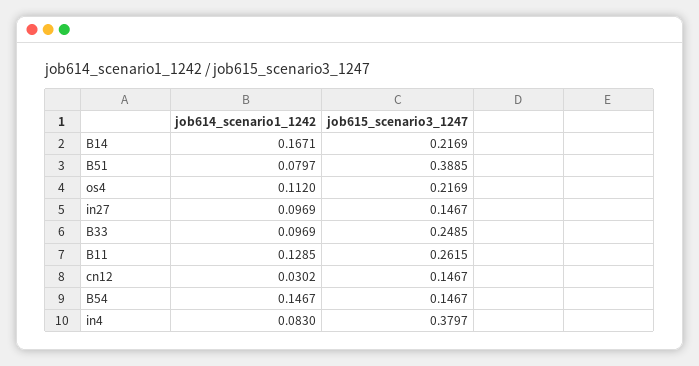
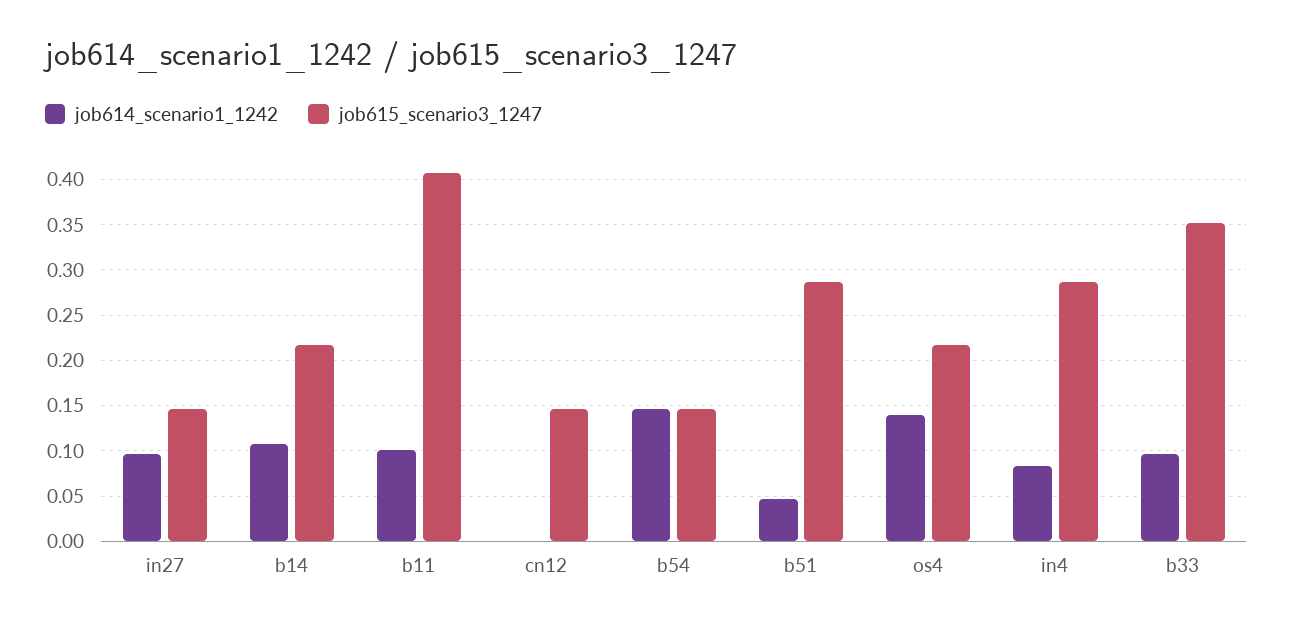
  {
    "job614_scenario1_1242": {
-     "B14": 0.1671,
+     "B14": 0.11,
-     "B51": 0.0797,
+     "B51": 0.05,
-     "os4": 0.112,
+     "os4": 0.14,
      "in27": 0.0969,
      "B33": 0.0969,
-     "B11": 0.1285,
+     "B11": 0.1,
-     "cn12": 0.0302,
+     "cn12": 0,
      "B54": 0.1467,
      "in4": 0.083
    },
    "job615_scenario3_1247": {
      "B14": 0.2169,
-     "B51": 0.3885,
+     "B51": 0.29,
      "os4": 0.2169,
      "in27": 0.1467,
-     "B33": 0.2485,
+     "B33": 0.35,
-     "B11": 0.2615,
+     "B11": 0.41,
      "cn12": 0.1467,
      "B54": 0.1467,
-     "in4": 0.3797
+     "in4": 0.29
    }
  }

